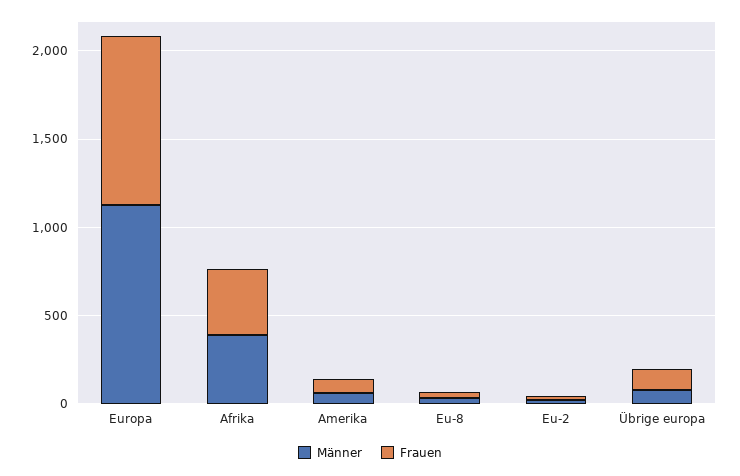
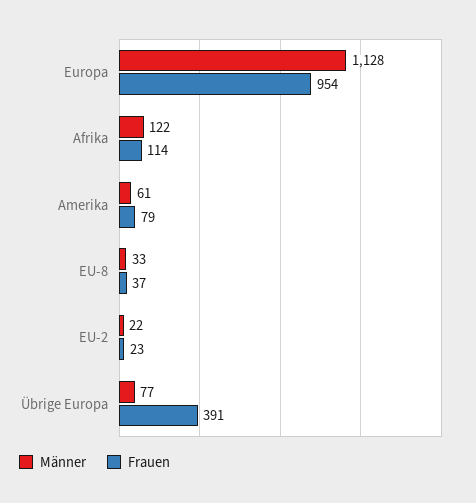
  {
    "Männer": {
      "Europa": 1128,
-     "Afrika": 400,
+     "Afrika": 122,
      "Amerika": 61,
      "Eu-8": 33,
      "Eu-2": 22,
      "Übrige europa": 77
    },
    "Frauen": {
      "Europa": 954,
-     "Afrika": 400,
+     "Afrika": 114,
      "Amerika": 79,
      "Eu-8": 37,
      "Eu-2": 23,
-     "Übrige europa": 100
+     "Übrige europa": 391
    }
  }

